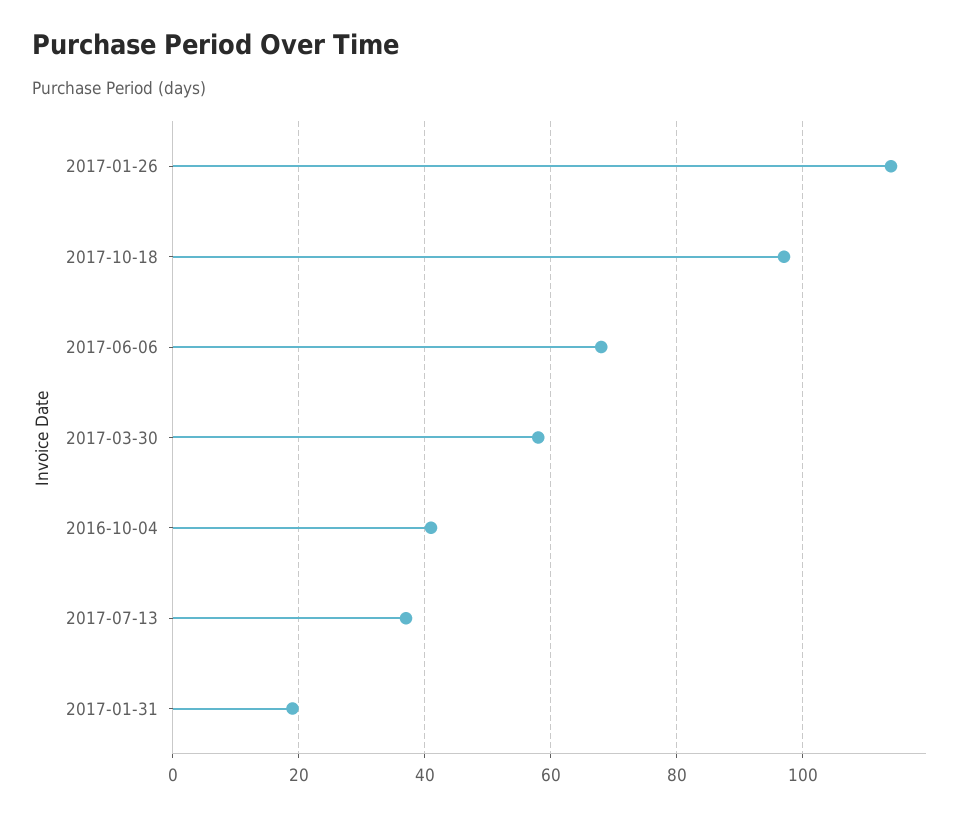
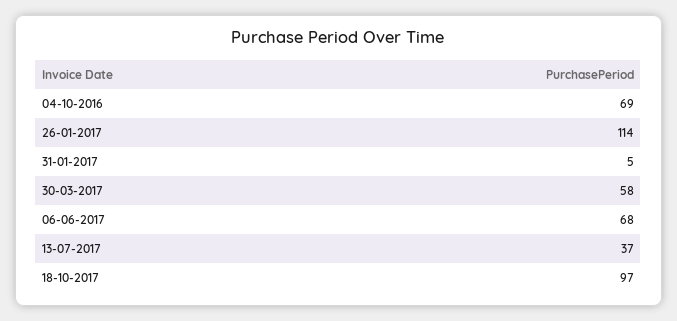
  {
    "2017-01-26": 114,
    "2017-10-18": 97,
    "2017-06-06": 68,
    "2017-03-30": 58,
-   "2016-10-04": 40,
+   "2016-10-04": 69,
    "2017-07-13": 37,
-   "2017-01-31": 20
+   "2017-01-31": 5
  }

